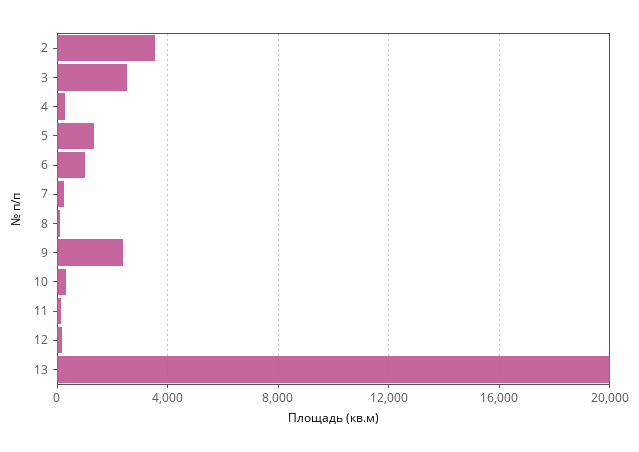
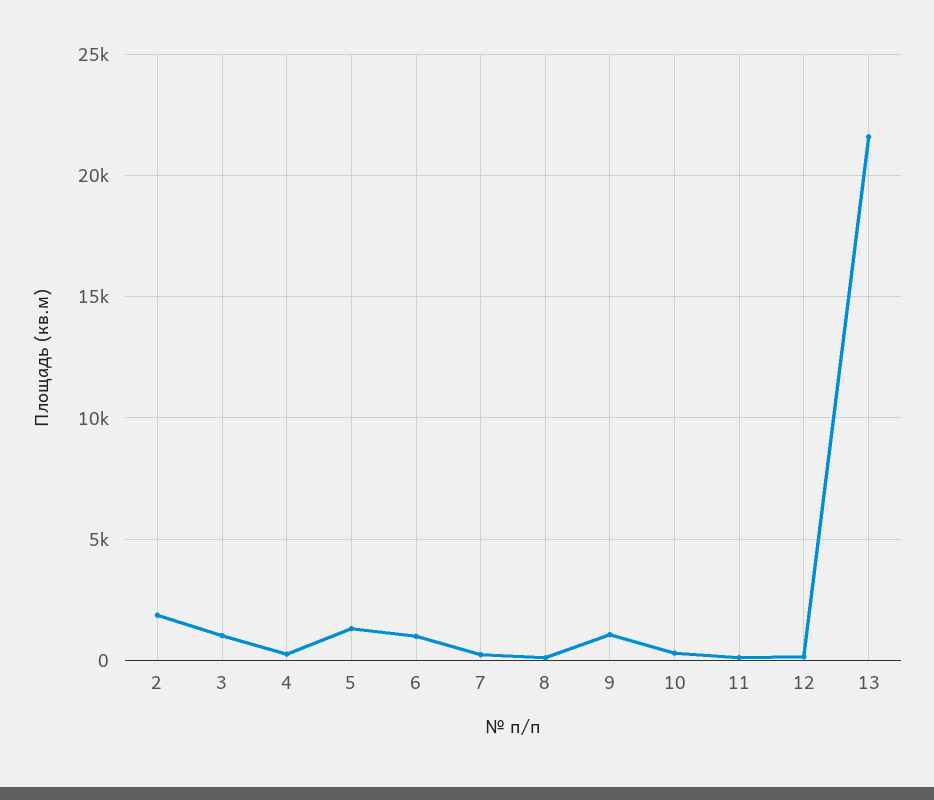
  {
-   "2": 3500,
+   "2": 2000,
-   "3": 2500,
+   "3": 1000,
    "4": 500,
    "5": 1500,
    "6": 1000,
    "7": 0,
    "8": 0,
-   "9": 2500,
+   "9": 1000,
    "10": 500,
    "11": 0,
    "12": 0,
-   "13": 20000
+   "13": 21500
  }

